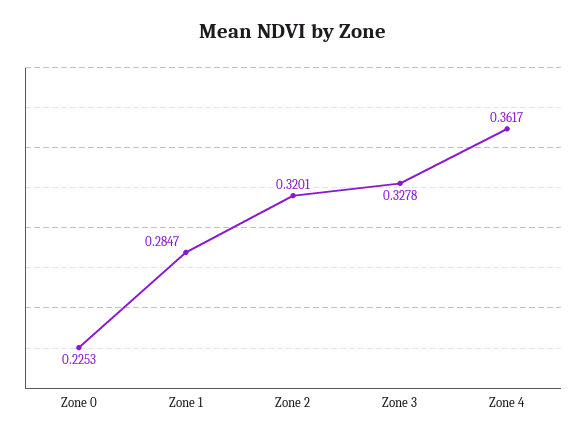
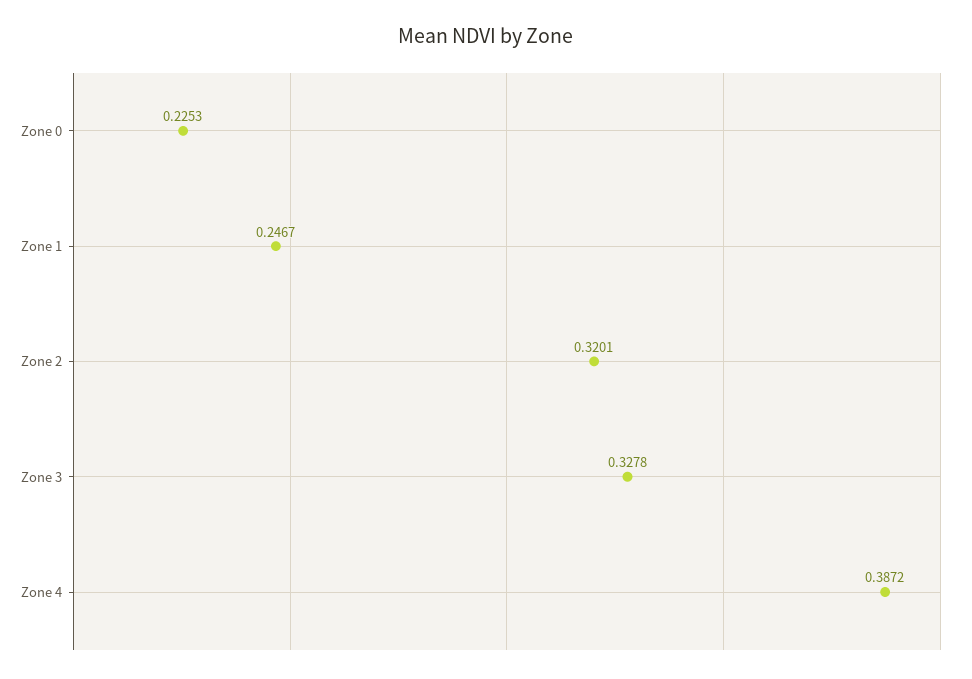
  {
    "Zone 0": 0.2253,
-   "Zone 1": 0.2847,
+   "Zone 1": 0.2467,
    "Zone 2": 0.3201,
    "Zone 3": 0.3278,
-   "Zone 4": 0.3617
+   "Zone 4": 0.3872
  }

